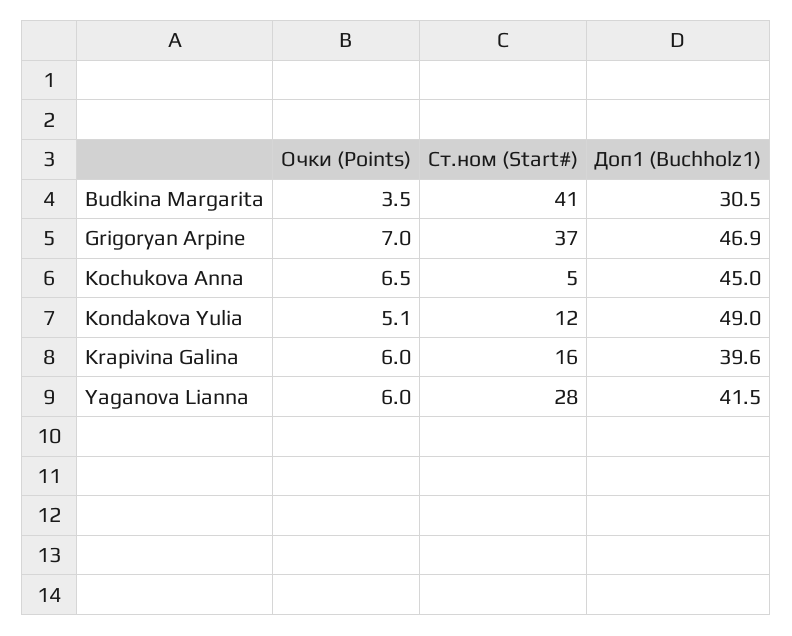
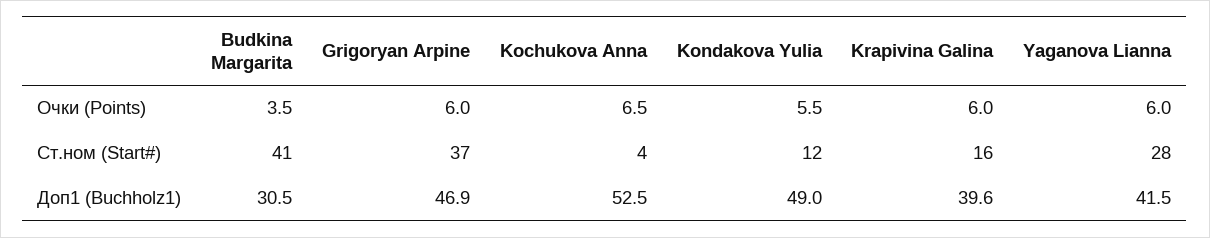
  {
    "Очки (Points)": {
      "Budkina Margarita": 3.5,
-     "Grigoryan Arpine": 7,
+     "Grigoryan Arpine": 6,
      "Kochukova Anna": 6.5,
-     "Kondakova Yulia": 5.1,
+     "Kondakova Yulia": 5.5,
      "Krapivina Galina": 6,
      "Yaganova Lianna": 6
    },
    "Ст.ном (Start#)": {
      "Budkina Margarita": 41,
      "Grigoryan Arpine": 37,
-     "Kochukova Anna": 5,
+     "Kochukova Anna": 4,
      "Kondakova Yulia": 12,
      "Krapivina Galina": 16,
      "Yaganova Lianna": 28
    },
    "Доп1 (Buchholz1)": {
      "Budkina Margarita": 30.5,
      "Grigoryan Arpine": 46.9,
-     "Kochukova Anna": 45,
+     "Kochukova Anna": 52.5,
      "Kondakova Yulia": 49,
      "Krapivina Galina": 39.6,
      "Yaganova Lianna": 41.5
    }
  }

